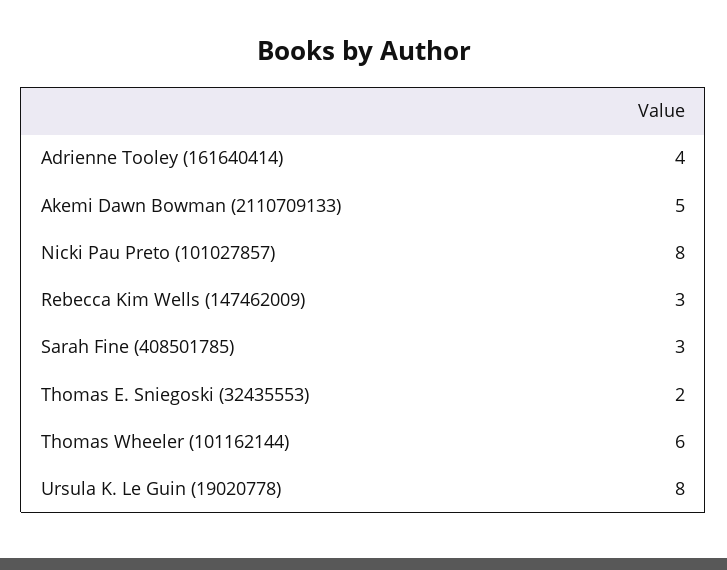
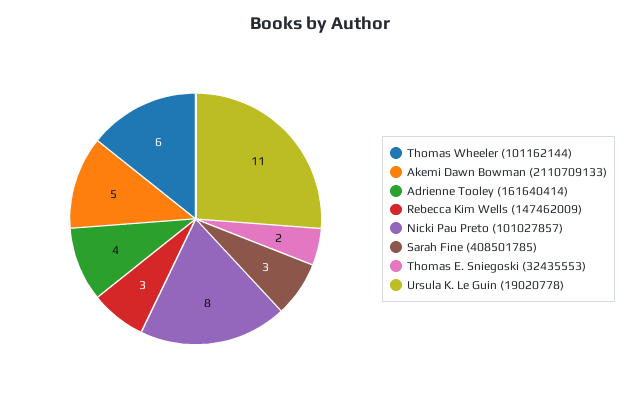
  {
    "Adrienne Tooley (161640414)": 4,
    "Akemi Dawn Bowman (2110709133)": 5,
    "Nicki Pau Preto (101027857)": 8,
    "Rebecca Kim Wells (147462009)": 3,
    "Sarah Fine (408501785)": 3,
    "Thomas E. Sniegoski (32435553)": 2,
    "Thomas Wheeler (101162144)": 6,
-   "Ursula K. Le Guin (19020778)": 8
+   "Ursula K. Le Guin (19020778)": 11
  }

